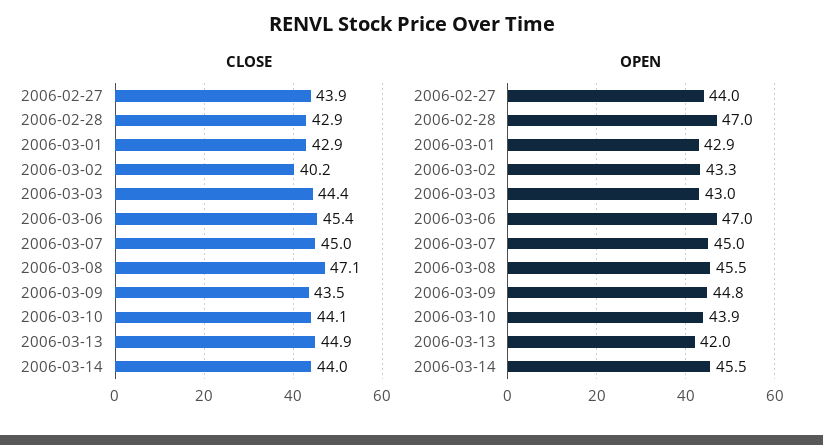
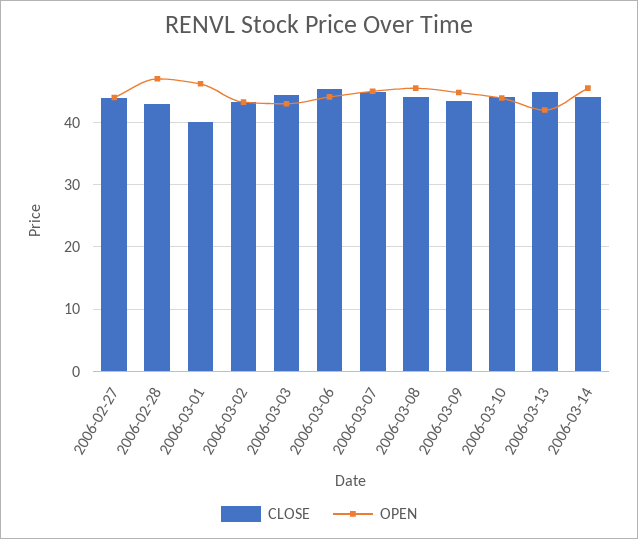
  {
    "CLOSE": {
      "2006-02-27": 43.9,
      "2006-02-28": 42.9,
-     "2006-03-01": 42.9,
+     "2006-03-01": 40,
-     "2006-03-02": 40.2,
+     "2006-03-02": 43,
      "2006-03-03": 44.4,
      "2006-03-06": 45.4,
      "2006-03-07": 45,
-     "2006-03-08": 47.1,
+     "2006-03-08": 44,
      "2006-03-09": 43.5,
      "2006-03-10": 44.1,
      "2006-03-13": 44.9,
      "2006-03-14": 44
    },
    "OPEN": {
      "2006-02-27": 44,
      "2006-02-28": 47,
-     "2006-03-01": 42.9,
+     "2006-03-01": 46,
      "2006-03-02": 43.3,
      "2006-03-03": 43,
-     "2006-03-06": 47,
+     "2006-03-06": 44,
      "2006-03-07": 45,
      "2006-03-08": 45.5,
      "2006-03-09": 44.8,
      "2006-03-10": 43.9,
      "2006-03-13": 42,
      "2006-03-14": 45.5
    }
  }

